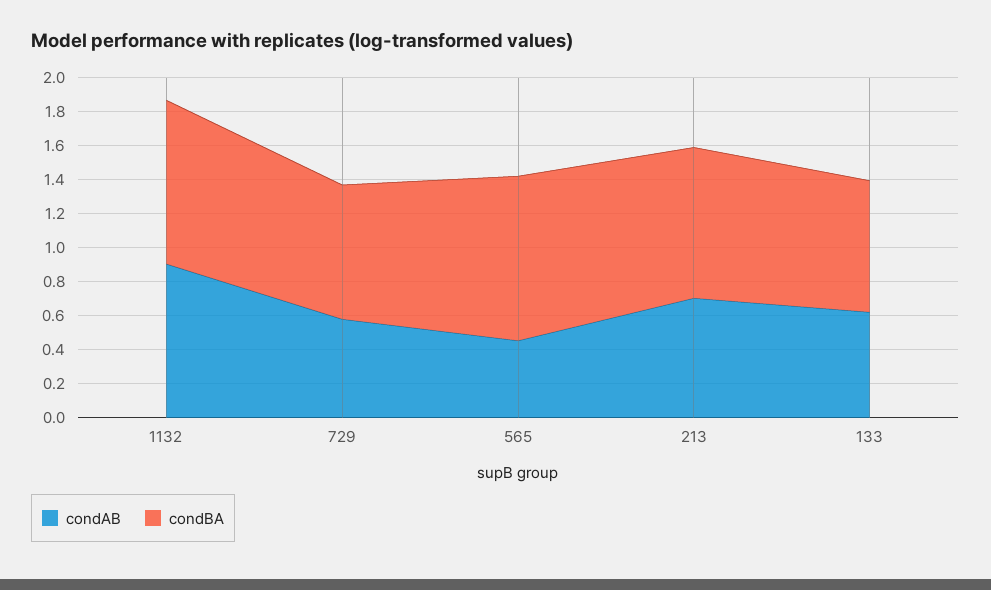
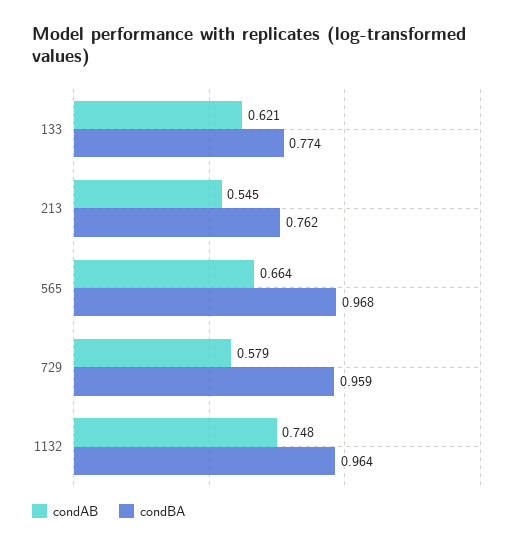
  {
    "condAB": {
-     "1132": 0.9,
+     "1132": 0.748,
      "729": 0.579,
-     "565": 0.45,
+     "565": 0.664,
-     "213": 0.7,
+     "213": 0.545,
      "133": 0.621
    },
    "condBA": {
      "1132": 0.964,
-     "729": 0.8,
+     "729": 0.959,
      "565": 0.968,
-     "213": 0.9,
+     "213": 0.762,
      "133": 0.774
    }
  }

